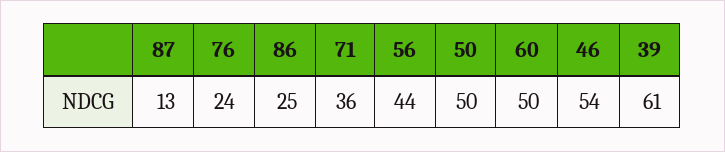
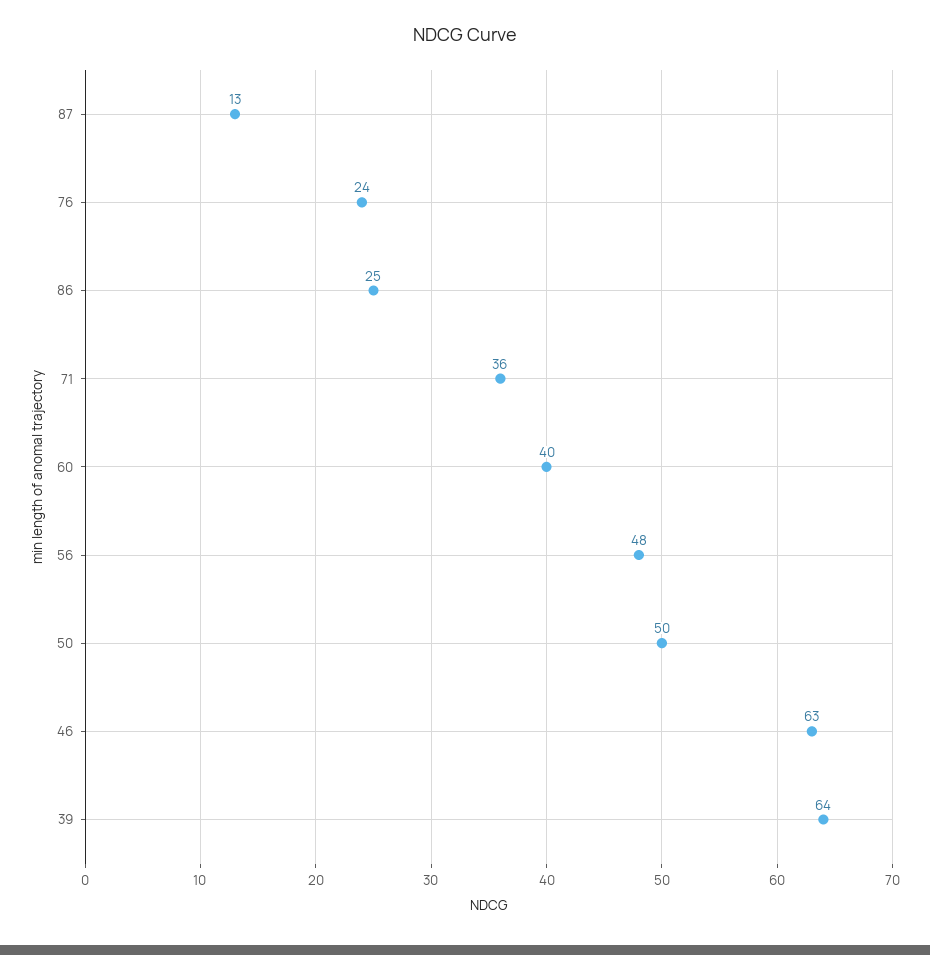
  {
    "87": 13,
    "76": 24,
    "86": 25,
    "71": 36,
-   "56": 44,
+   "56": 48,
    "50": 50,
-   "60": 50,
+   "60": 40,
-   "46": 54,
+   "46": 63,
-   "39": 61
+   "39": 64
  }

